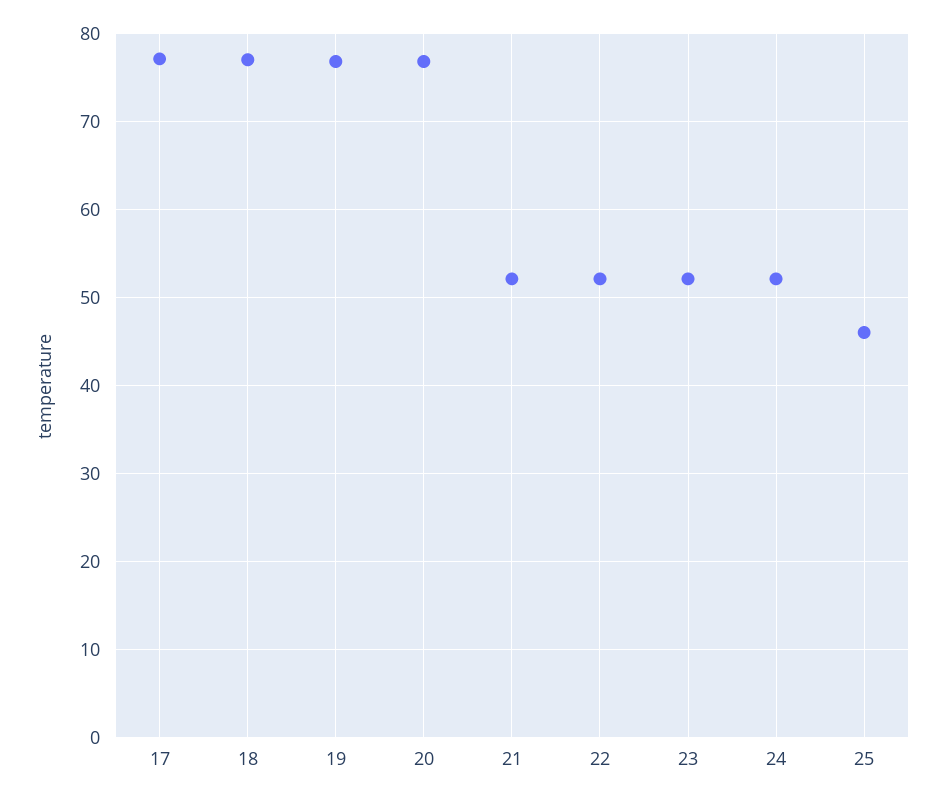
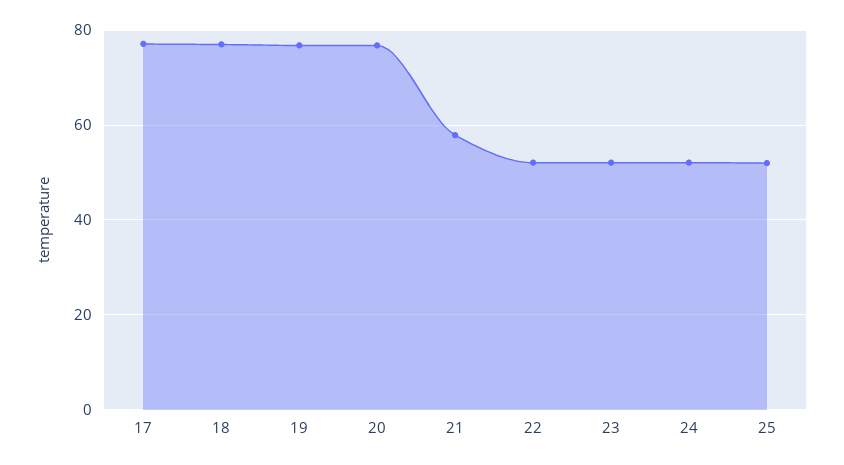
  {
    "17": 77,
    "18": 77,
    "19": 77,
    "20": 77,
-   "21": 52,
+   "21": 58,
    "22": 52,
    "23": 52,
    "24": 52,
-   "25": 46
+   "25": 52
  }

